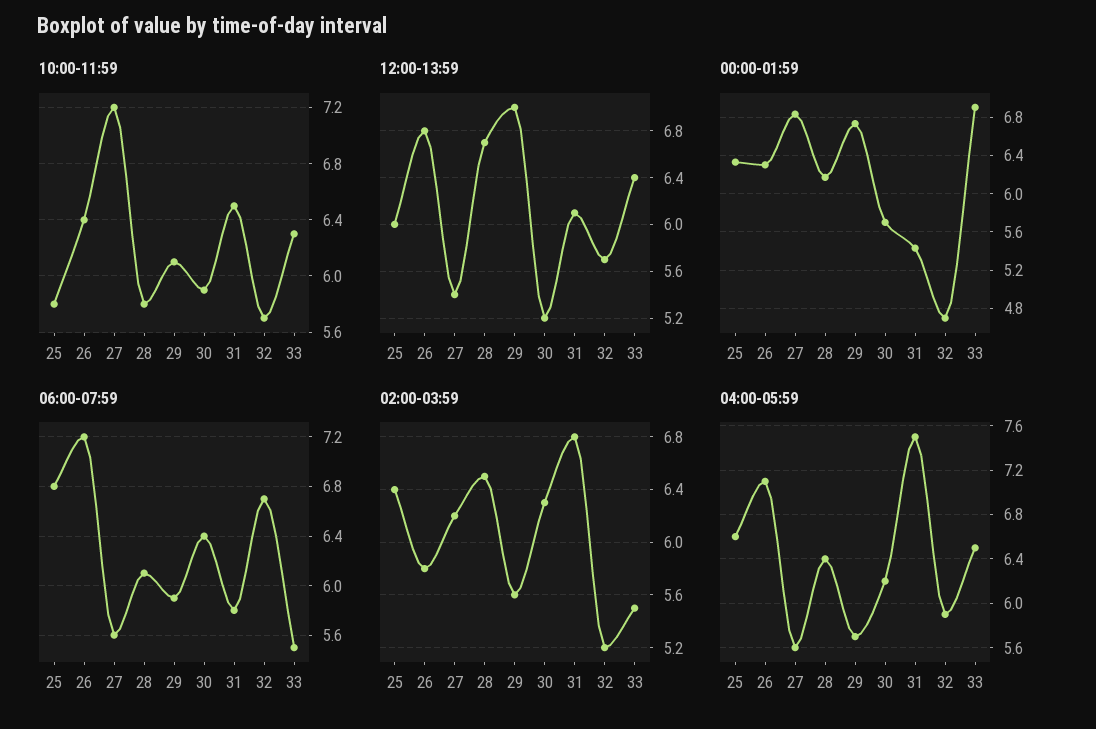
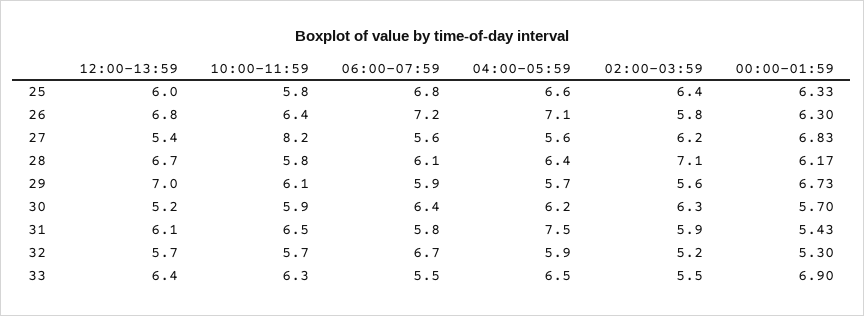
  {
    "10:00-11:59": {
      "25": 5.8,
      "26": 6.4,
-     "27": 7.2,
+     "27": 8.2,
      "28": 5.8,
      "29": 6.1,
      "30": 5.9,
      "31": 6.5,
      "32": 5.7,
      "33": 6.3
    },
    "12:00-13:59": {
      "25": 6,
      "26": 6.8,
      "27": 5.4,
      "28": 6.7,
      "29": 7,
      "30": 5.2,
      "31": 6.1,
      "32": 5.7,
      "33": 6.4
    },
    "00:00-01:59": {
      "25": 6.33,
      "26": 6.3,
      "27": 6.83,
      "28": 6.17,
      "29": 6.73,
      "30": 5.7,
      "31": 5.43,
-     "32": 4.7,
+     "32": 5.3,
      "33": 6.9
    },
    "06:00-07:59": {
      "25": 6.8,
      "26": 7.2,
      "27": 5.6,
      "28": 6.1,
      "29": 5.9,
      "30": 6.4,
      "31": 5.8,
      "32": 6.7,
      "33": 5.5
    },
    "02:00-03:59": {
      "25": 6.4,
      "26": 5.8,
      "27": 6.2,
-     "28": 6.5,
+     "28": 7.1,
      "29": 5.6,
      "30": 6.3,
-     "31": 6.8,
+     "31": 5.9,
      "32": 5.2,
      "33": 5.5
    },
    "04:00-05:59": {
      "25": 6.6,
      "26": 7.1,
      "27": 5.6,
      "28": 6.4,
      "29": 5.7,
      "30": 6.2,
      "31": 7.5,
      "32": 5.9,
      "33": 6.5
    }
  }

